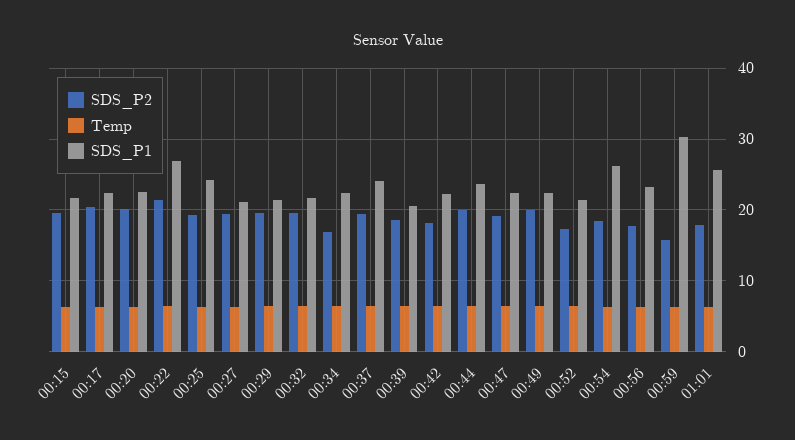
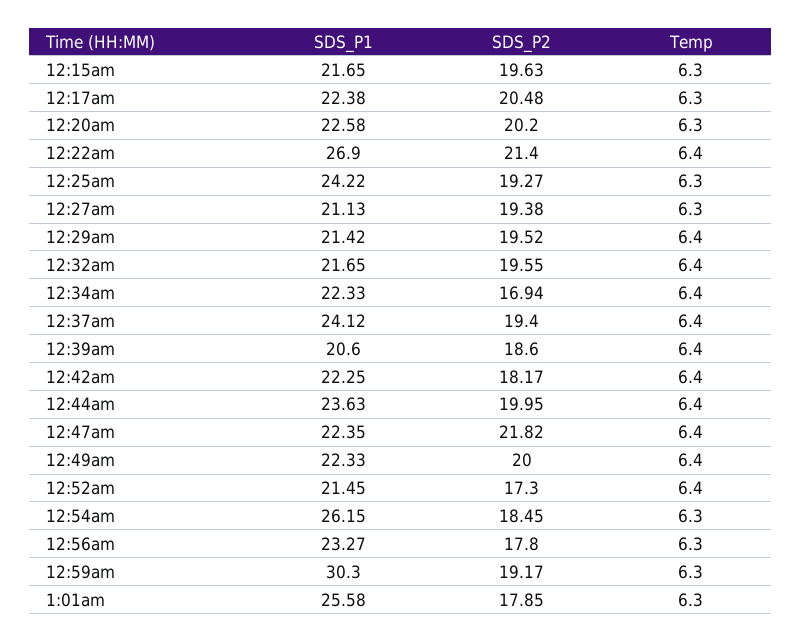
  {
    "SDS_P2": {
      "00:15": 19.63,
      "00:17": 20.48,
      "00:20": 20.2,
      "00:22": 21.4,
      "00:25": 19.27,
      "00:27": 19.38,
      "00:29": 19.52,
      "00:32": 19.55,
      "00:34": 16.94,
      "00:37": 19.4,
      "00:39": 18.6,
      "00:42": 18.17,
      "00:44": 19.95,
-     "00:47": 19,
+     "00:47": 21.82,
      "00:49": 20,
      "00:52": 17.3,
      "00:54": 18.45,
      "00:56": 17.8,
-     "00:59": 16,
+     "00:59": 19.17,
      "01:01": 17.85
    },
    "Temp": {
      "00:15": 6.3,
      "00:17": 6.3,
      "00:20": 6.3,
      "00:22": 6.4,
      "00:25": 6.3,
      "00:27": 6.3,
      "00:29": 6.4,
      "00:32": 6.4,
      "00:34": 6.4,
      "00:37": 6.4,
      "00:39": 6.4,
      "00:42": 6.4,
      "00:44": 6.4,
      "00:47": 6.4,
      "00:49": 6.4,
      "00:52": 6.4,
      "00:54": 6.3,
      "00:56": 6.3,
      "00:59": 6.3,
      "01:01": 6.3
    },
    "SDS_P1": {
      "00:15": 21.65,
      "00:17": 22.38,
      "00:20": 22.58,
      "00:22": 26.9,
      "00:25": 24.22,
      "00:27": 21.13,
      "00:29": 21.42,
      "00:32": 21.65,
      "00:34": 22.33,
      "00:37": 24.12,
      "00:39": 20.6,
      "00:42": 22.25,
      "00:44": 23.63,
      "00:47": 22.35,
      "00:49": 22.33,
      "00:52": 21.45,
      "00:54": 26.15,
      "00:56": 23.27,
      "00:59": 30.3,
      "01:01": 25.58
    }
  }

